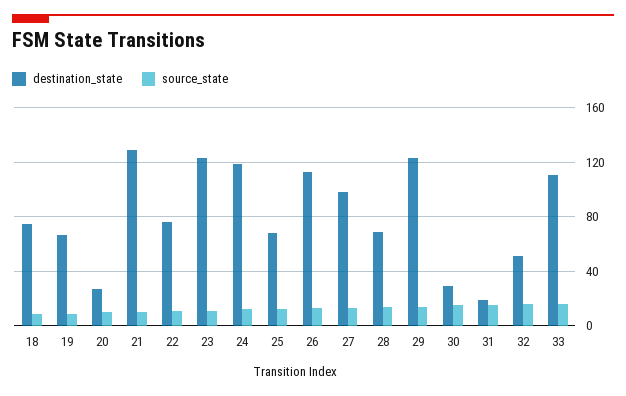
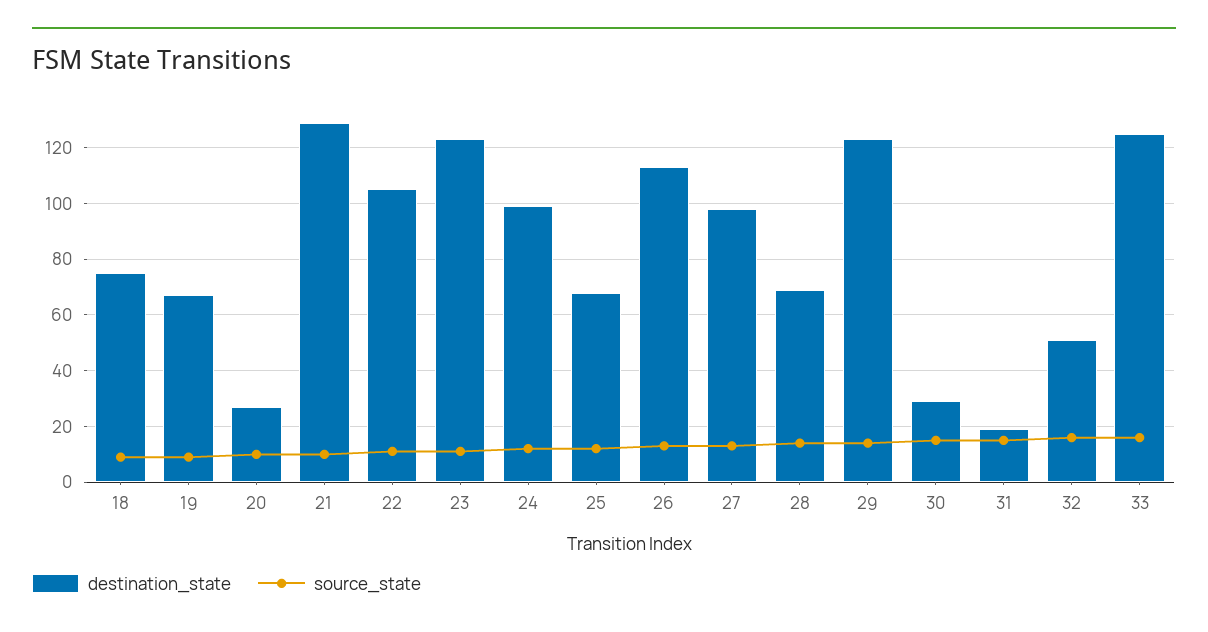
  {
    "destination_state": {
      "18": 75,
      "19": 65,
      "20": 25,
      "21": 130,
-     "22": 75,
+     "22": 105,
      "23": 125,
-     "24": 120,
+     "24": 100,
      "25": 70,
      "26": 115,
      "27": 100,
      "28": 70,
      "29": 125,
      "30": 30,
      "31": 20,
      "32": 50,
-     "33": 110
+     "33": 125
    },
    "source_state": {
      "18": 10,
      "19": 10,
      "20": 10,
      "21": 10,
      "22": 10,
      "23": 10,
      "24": 10,
      "25": 10,
      "26": 15,
      "27": 15,
      "28": 15,
      "29": 15,
      "30": 15,
      "31": 15,
      "32": 15,
      "33": 15
    }
  }

